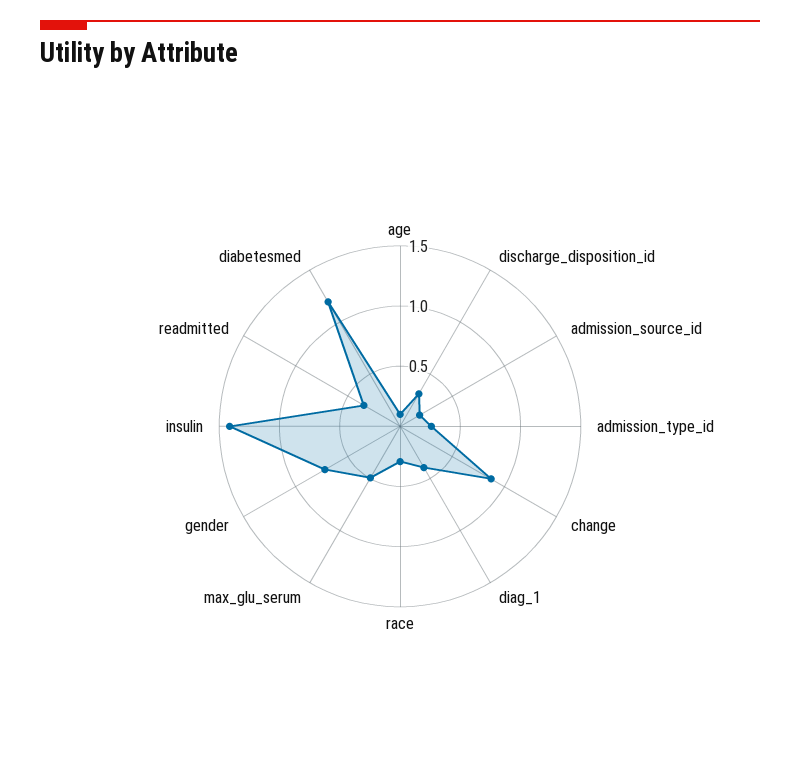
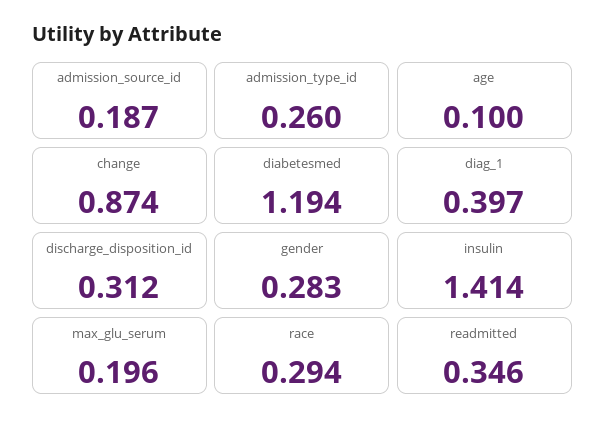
  {
    "age": 0.1,
    "discharge_disposition_id": 0.312,
    "admission_source_id": 0.187,
    "admission_type_id": 0.26,
    "change": 0.874,
    "diag_1": 0.397,
    "race": 0.294,
-   "max_glu_serum": 0.5,
+   "max_glu_serum": 0.196,
-   "gender": 0.7,
+   "gender": 0.283,
    "insulin": 1.414,
    "readmitted": 0.346,
    "diabetesmed": 1.194
  }

